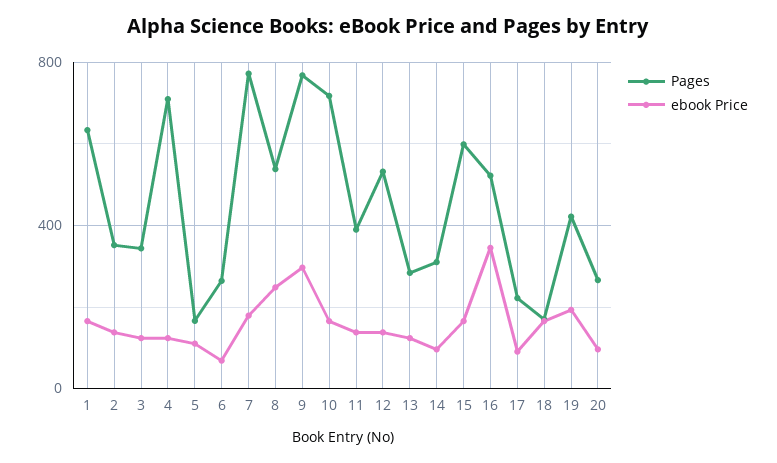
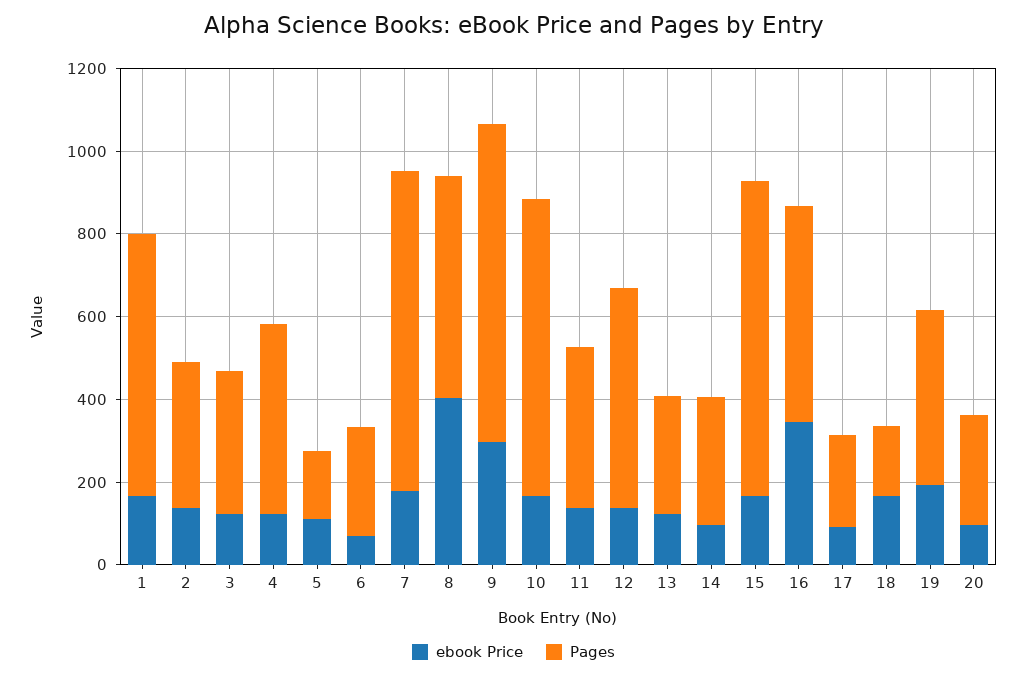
  {
    "Pages": {
      "1": 650,
      "2": 350,
      "3": 350,
-     "4": 700,
+     "4": 450,
      "5": 150,
      "6": 250,
      "7": 750,
      "8": 550,
      "9": 750,
      "10": 700,
      "11": 400,
      "12": 550,
      "13": 300,
      "14": 300,
-     "15": 600,
+     "15": 750,
      "16": 500,
      "17": 200,
      "18": 150,
      "19": 400,
      "20": 250
    },
    "ebook Price": {
      "1": 150,
      "2": 150,
      "3": 100,
      "4": 100,
      "5": 100,
      "6": 50,
      "7": 200,
-     "8": 250,
+     "8": 400,
      "9": 300,
      "10": 150,
      "11": 150,
      "12": 150,
      "13": 100,
      "14": 100,
      "15": 150,
      "16": 350,
      "17": 100,
      "18": 150,
      "19": 200,
      "20": 100
    }
  }

